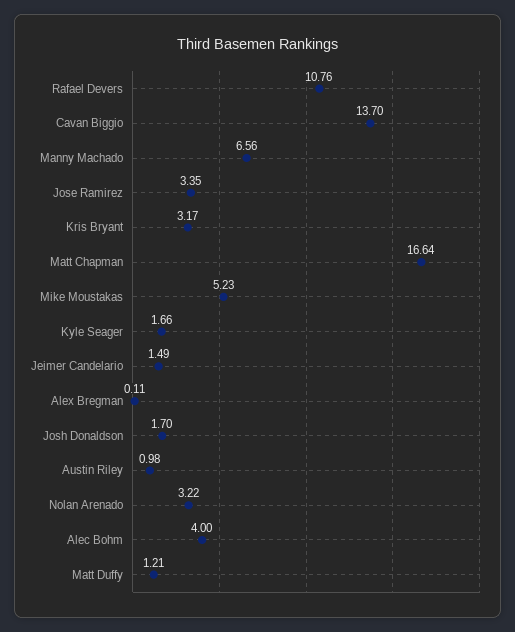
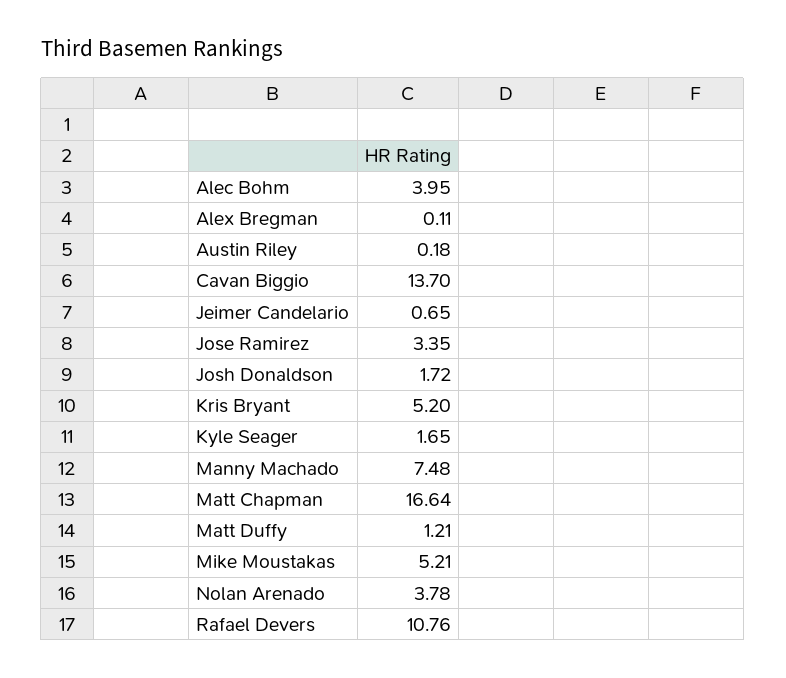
  {
    "Rafael Devers": 10.76,
    "Cavan Biggio": 13.7,
-   "Manny Machado": 6.56,
+   "Manny Machado": 7.48,
    "Jose Ramirez": 3.35,
-   "Kris Bryant": 3.17,
+   "Kris Bryant": 5.2,
    "Matt Chapman": 16.64,
-   "Mike Moustakas": 5.23,
+   "Mike Moustakas": 5.21,
-   "Kyle Seager": 1.66,
+   "Kyle Seager": 1.65,
-   "Jeimer Candelario": 1.49,
+   "Jeimer Candelario": 0.65,
    "Alex Bregman": 0.11,
-   "Josh Donaldson": 1.7,
+   "Josh Donaldson": 1.72,
-   "Austin Riley": 0.98,
+   "Austin Riley": 0.18,
-   "Nolan Arenado": 3.22,
+   "Nolan Arenado": 3.78,
-   "Alec Bohm": 4,
+   "Alec Bohm": 3.95,
    "Matt Duffy": 1.21
  }

